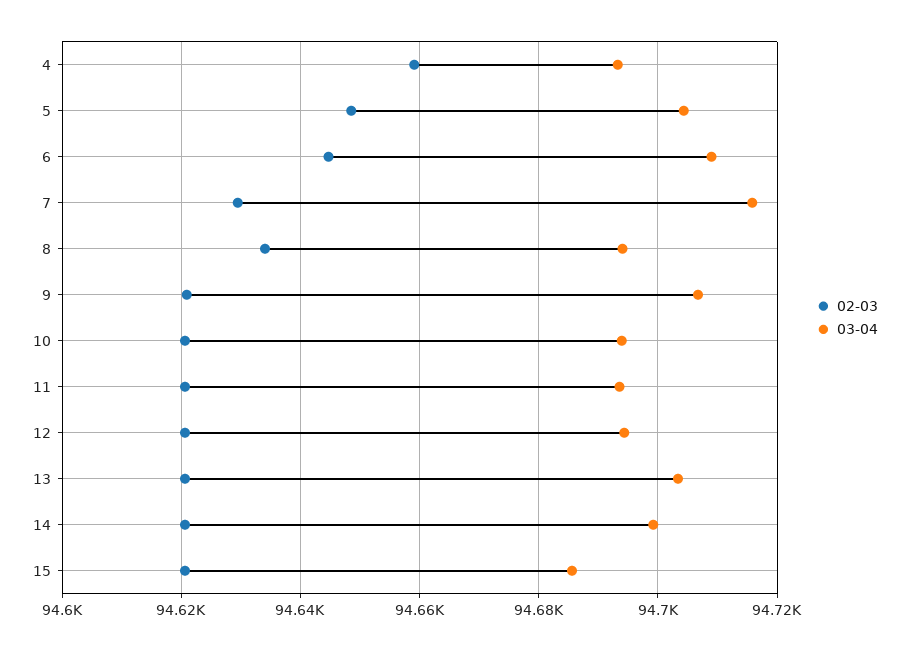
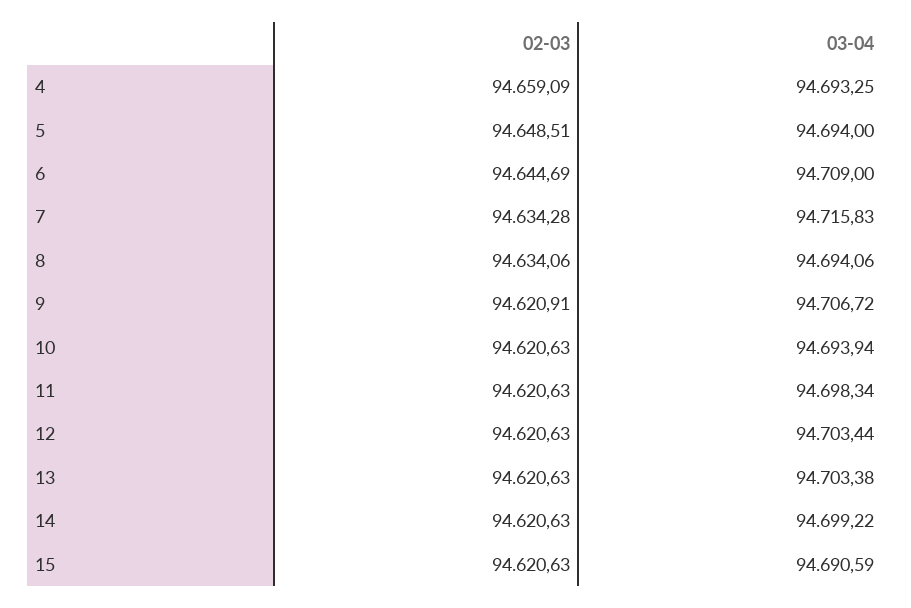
  {
    "02-03": {
      "4": 94659.09,
      "5": 94648.51,
      "6": 94644.69,
-     "7": 94630,
+     "7": 94634.28,
      "8": 94634.06,
      "9": 94620.91,
      "10": 94620.63,
      "11": 94620.63,
      "12": 94620.63,
      "13": 94620.63,
      "14": 94620.63,
      "15": 94620.63
    },
    "03-04": {
      "4": 94693.25,
-     "5": 94704,
+     "5": 94694,
      "6": 94709,
      "7": 94715.83,
      "8": 94694.06,
      "9": 94706.72,
      "10": 94693.94,
-     "11": 94694,
+     "11": 94698.34,
-     "12": 94694,
+     "12": 94703.44,
      "13": 94703.38,
      "14": 94699.22,
-     "15": 94686
+     "15": 94690.59
    }
  }

